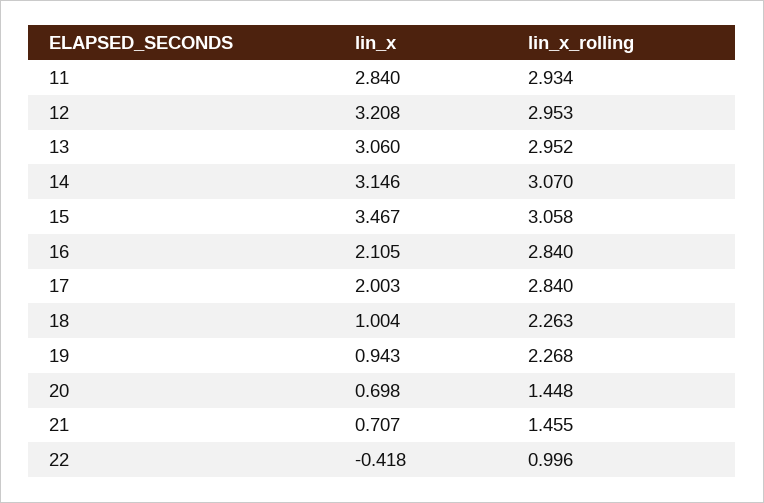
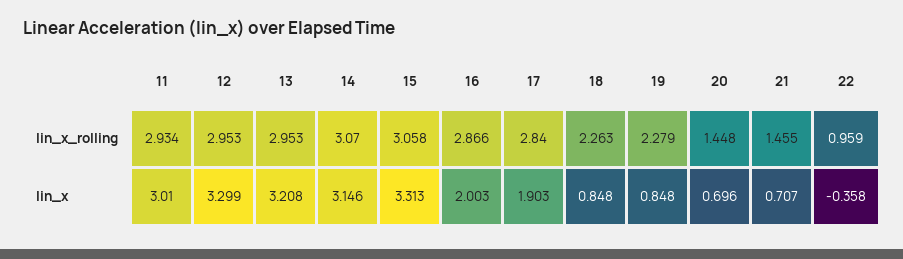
  {
    "lin_x": {
-     "11": 2.84,
+     "11": 3.01,
-     "12": 3.208,
+     "12": 3.299,
-     "13": 3.06,
+     "13": 3.208,
      "14": 3.146,
-     "15": 3.467,
+     "15": 3.313,
-     "16": 2.105,
+     "16": 2.003,
-     "17": 2.003,
+     "17": 1.903,
-     "18": 1.004,
+     "18": 0.848,
-     "19": 0.943,
+     "19": 0.848,
-     "20": 0.698,
+     "20": 0.696,
      "21": 0.707,
-     "22": -0.418
+     "22": -0.358
    },
    "lin_x_rolling": {
      "11": 2.934,
      "12": 2.953,
-     "13": 2.952,
+     "13": 2.953,
      "14": 3.07,
      "15": 3.058,
-     "16": 2.84,
+     "16": 2.866,
      "17": 2.84,
      "18": 2.263,
-     "19": 2.268,
+     "19": 2.279,
      "20": 1.448,
      "21": 1.455,
-     "22": 0.996
+     "22": 0.959
    }
  }

